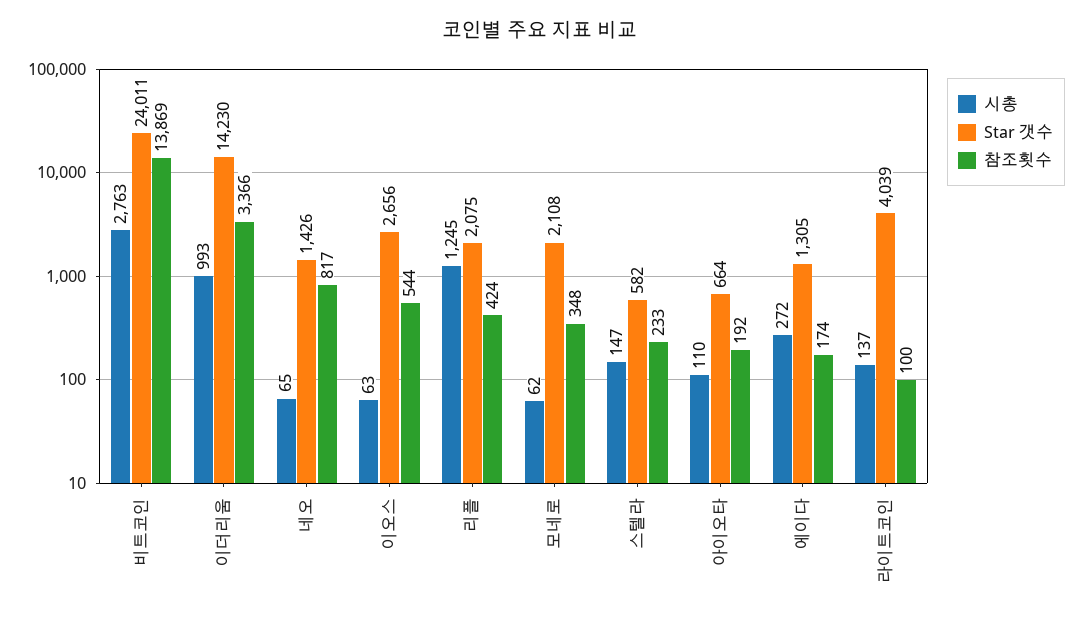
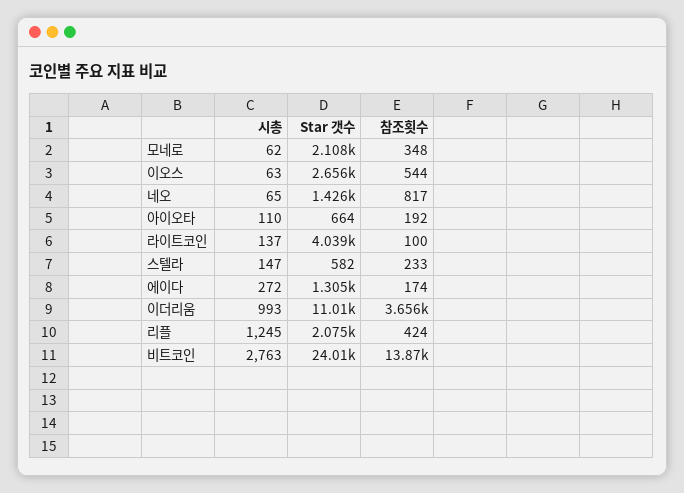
  {
    "시총": {
      "비트코인": 2763,
      "이더리움": 993,
      "네오": 65,
      "이오스": 63,
      "리플": 1245,
      "모네로": 62,
      "스텔라": 147,
      "아이오타": 110,
      "에이다": 272,
      "라이트코인": 137
    },
    "Star 갯수": {
      "비트코인": 24011,
-     "이더리움": 14230,
+     "이더리움": 11010,
      "네오": 1426,
      "이오스": 2656,
      "리플": 2075,
      "모네로": 2108,
      "스텔라": 582,
      "아이오타": 664,
      "에이다": 1305,
      "라이트코인": 4039
    },
    "참조횟수": {
      "비트코인": 13869,
-     "이더리움": 3366,
+     "이더리움": 3656,
      "네오": 817,
      "이오스": 544,
      "리플": 424,
      "모네로": 348,
      "스텔라": 233,
      "아이오타": 192,
      "에이다": 174,
      "라이트코인": 100
    }
  }

